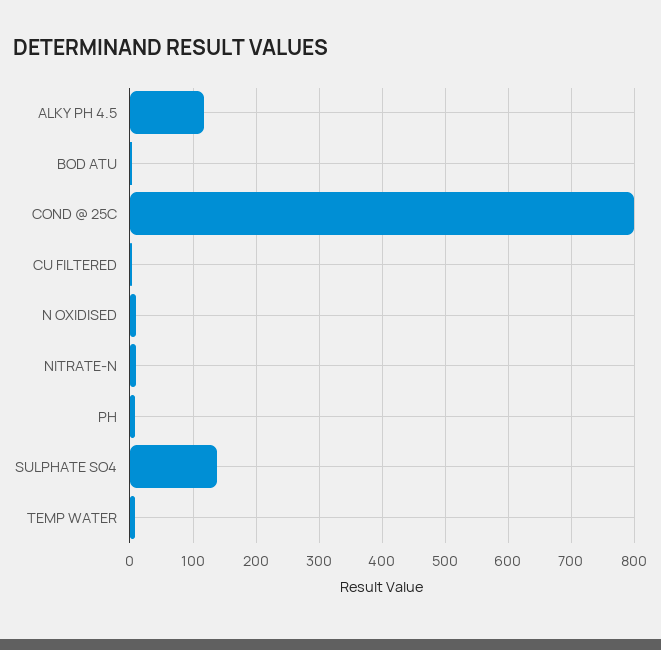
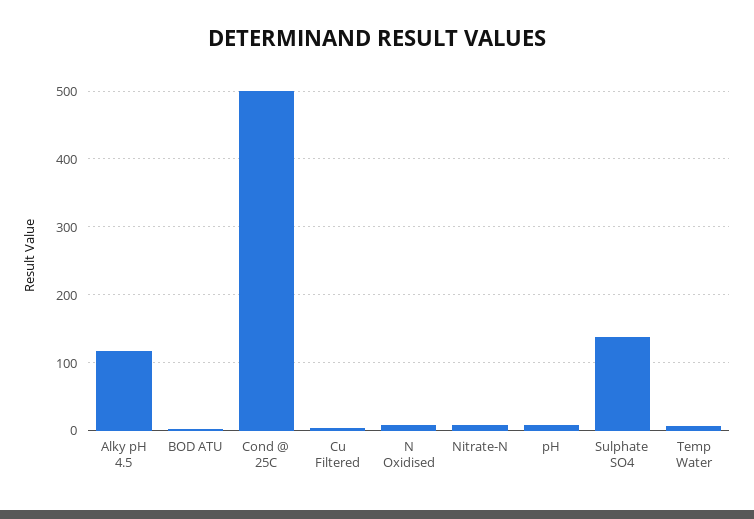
  {
    "ALKY PH 4.5": 120,
    "BOD ATU": 0,
-   "COND @ 25C": 800,
+   "COND @ 25C": 500,
    "CU FILTERED": 0,
    "N OXIDISED": 10,
    "NITRATE-N": 10,
    "PH": 10,
    "SULPHATE SO4": 140,
    "TEMP WATER": 10
  }

